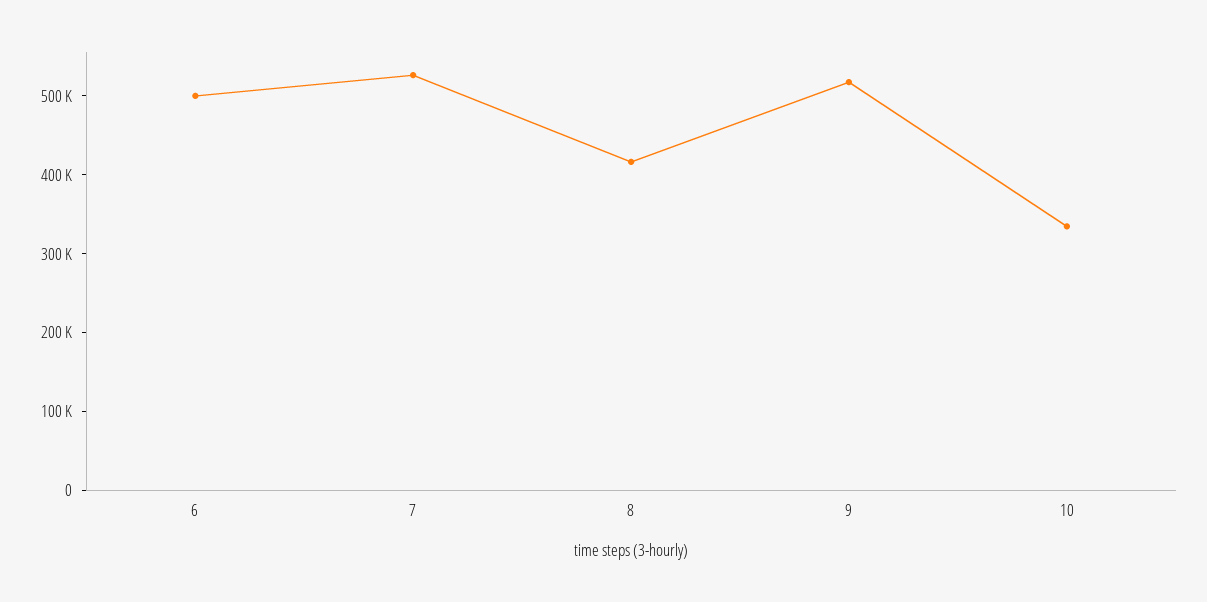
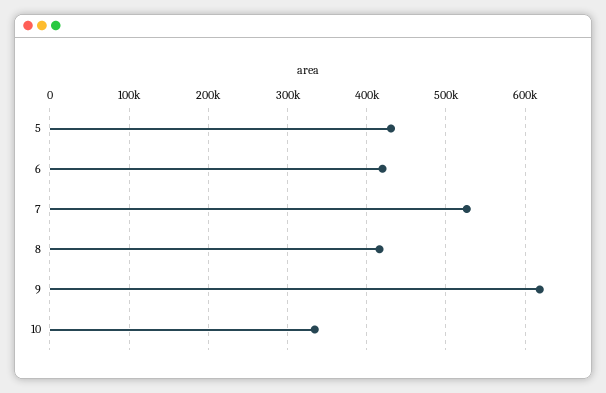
  {
-   "6": 500000,
+   "6": 420000,
    "7": 530000,
    "8": 420000,
-   "9": 520000,
+   "9": 620000,
-   "10": 330000
+   "10": 330000,
+   "5": 430000
  }

